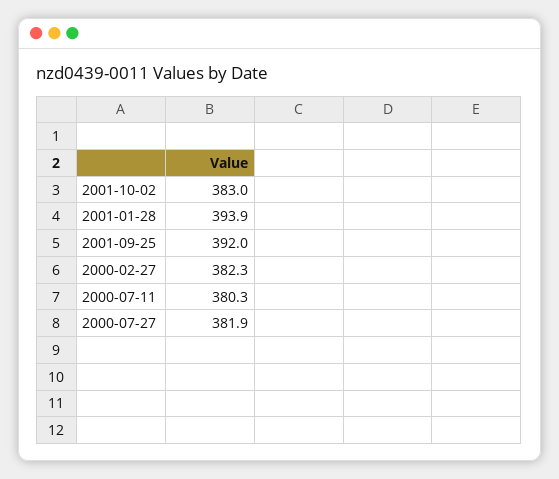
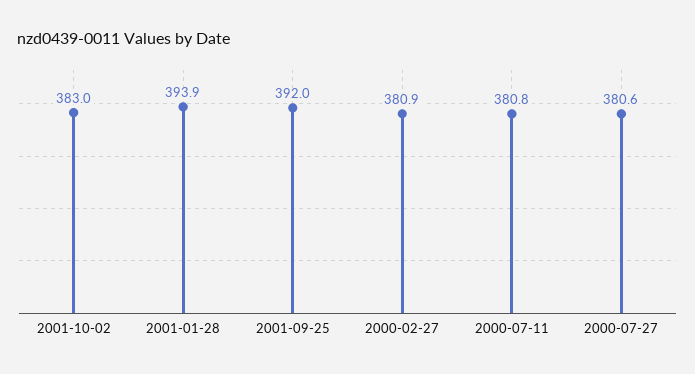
  {
    "2001-10-02": 383,
    "2001-01-28": 393.9,
    "2001-09-25": 392,
-   "2000-02-27": 382.3,
+   "2000-02-27": 380.9,
-   "2000-07-11": 380.3,
+   "2000-07-11": 380.8,
-   "2000-07-27": 381.9
+   "2000-07-27": 380.6
  }

